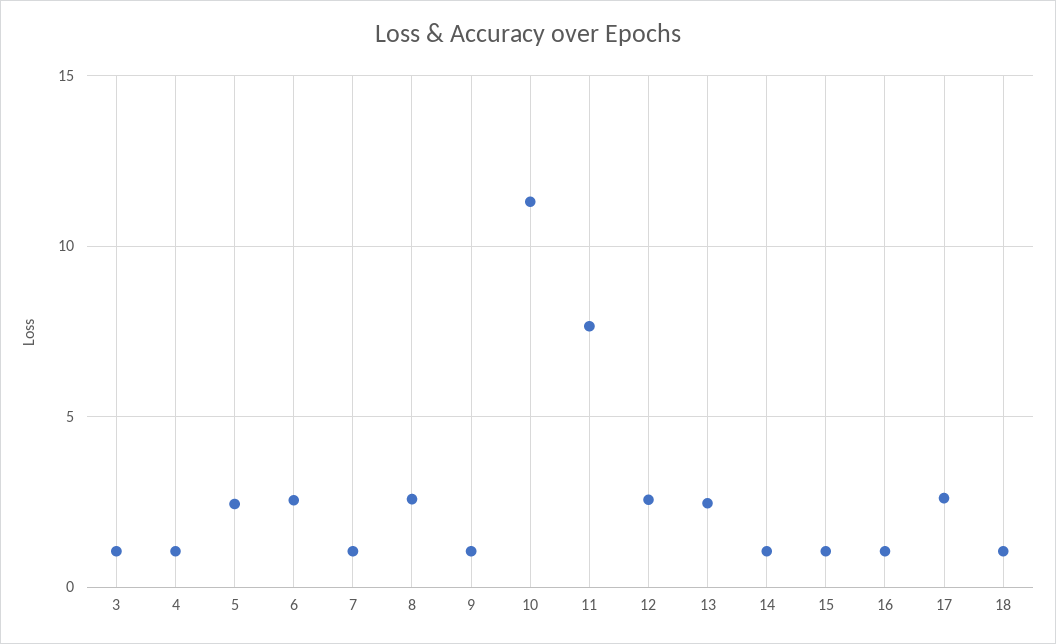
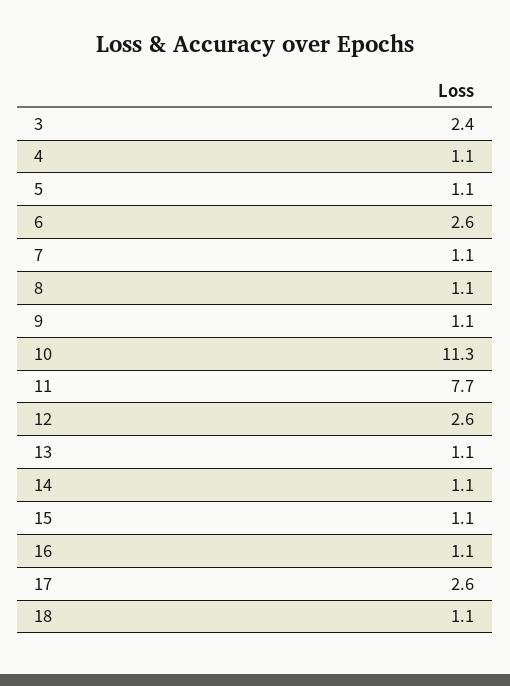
  {
-   "3": 1,
+   "3": 2.4,
    "4": 1.1,
-   "5": 2.5,
+   "5": 1.1,
    "6": 2.6,
    "7": 1.1,
-   "8": 2.5,
+   "8": 1.1,
    "9": 1.1,
    "10": 11.3,
    "11": 7.7,
    "12": 2.6,
-   "13": 2.5,
+   "13": 1.1,
    "14": 1.1,
    "15": 1.1,
    "16": 1.1,
    "17": 2.6,
    "18": 1.1
  }

